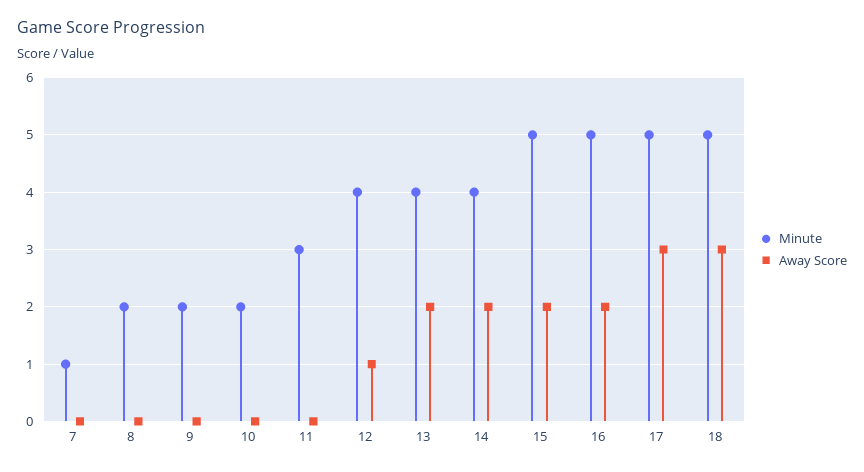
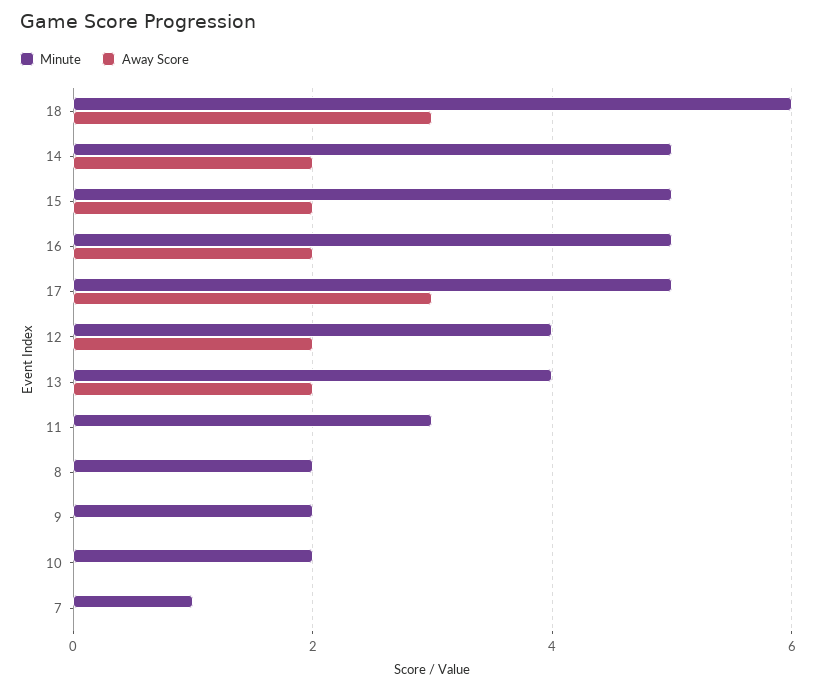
  {
    "Minute": {
      "7": 1,
      "8": 2,
      "9": 2,
      "10": 2,
      "11": 3,
      "12": 4,
      "13": 4,
-     "14": 4,
+     "14": 5,
      "15": 5,
      "16": 5,
      "17": 5,
-     "18": 5
+     "18": 6
    },
    "Away Score": {
      "7": 0,
      "8": 0,
      "9": 0,
      "10": 0,
      "11": 0,
-     "12": 1,
+     "12": 2,
      "13": 2,
      "14": 2,
      "15": 2,
      "16": 2,
      "17": 3,
      "18": 3
    }
  }

